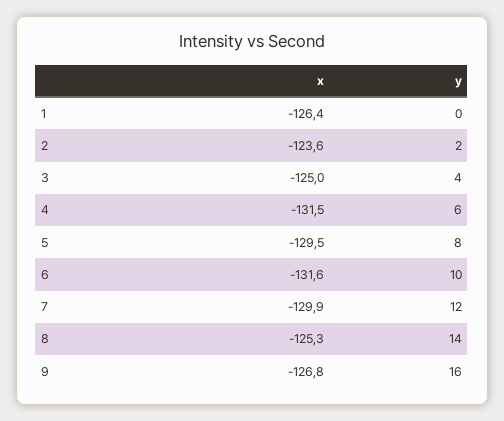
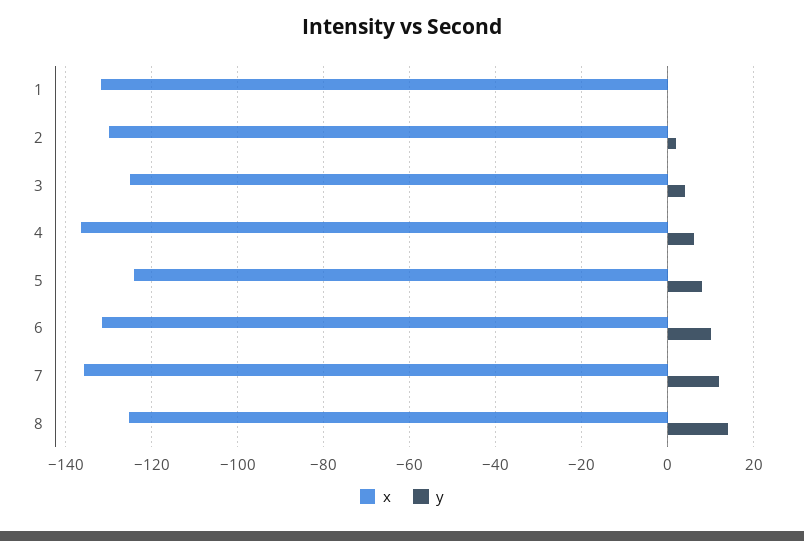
  {
    "x": {
-     "1": -126.4,
+     "1": -132,
-     "2": -123.6,
+     "2": -130,
      "3": -125,
-     "4": -131.5,
+     "4": -136,
-     "5": -129.5,
+     "5": -124,
      "6": -131.6,
-     "7": -129.9,
+     "7": -136,
-     "8": -125.3,
+     "8": -125.3
-     "9": -126.8
    },
    "y": {
      "1": 0,
      "2": 2,
      "3": 4,
      "4": 6,
      "5": 8,
      "6": 10,
      "7": 12,
-     "8": 14,
+     "8": 14
-     "9": 16
    }
  }

